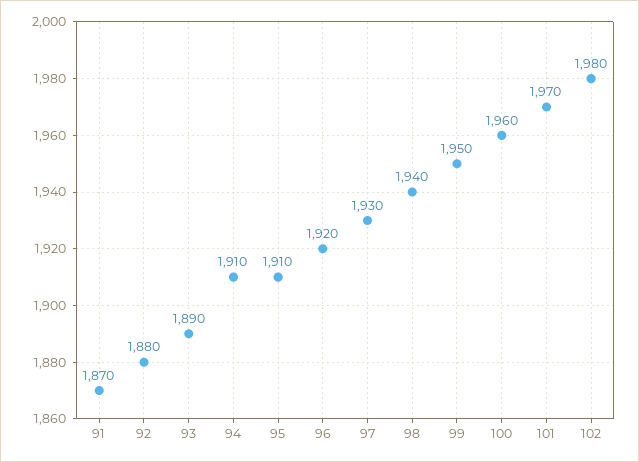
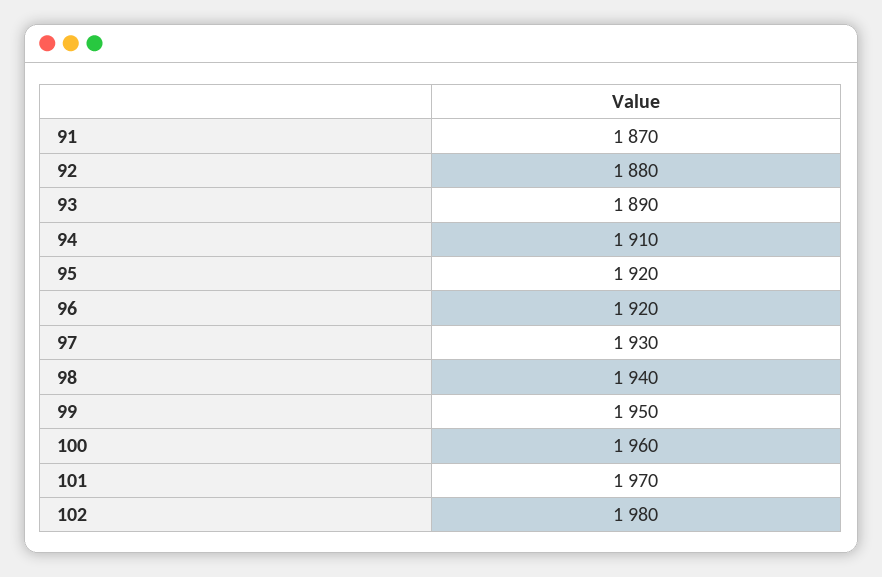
  {
    "91": 1870,
    "92": 1880,
    "93": 1890,
    "94": 1910,
-   "95": 1910,
+   "95": 1920,
    "96": 1920,
    "97": 1930,
    "98": 1940,
    "99": 1950,
    "100": 1960,
    "101": 1970,
    "102": 1980
  }

